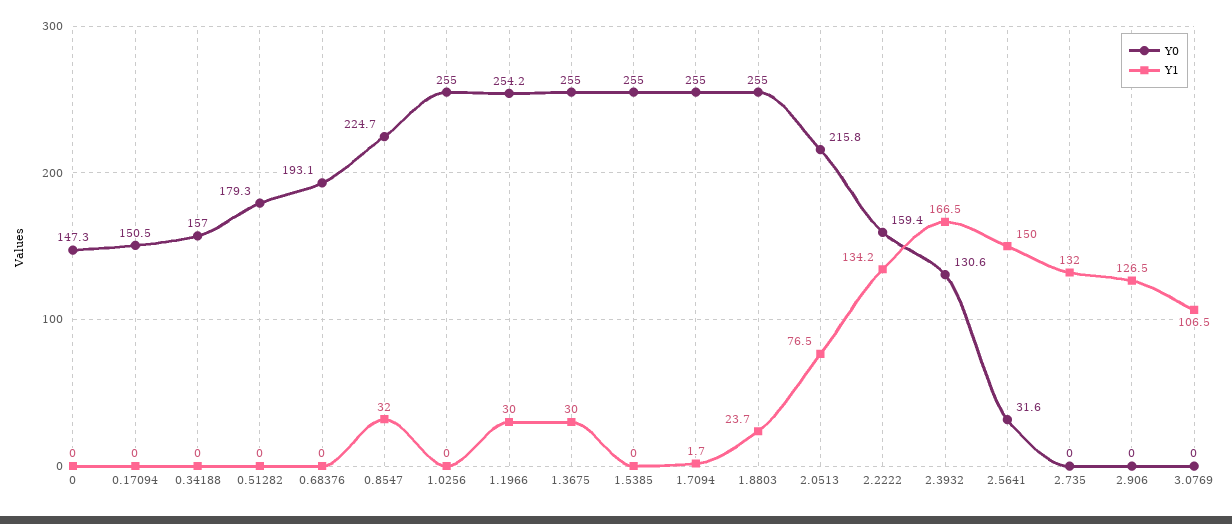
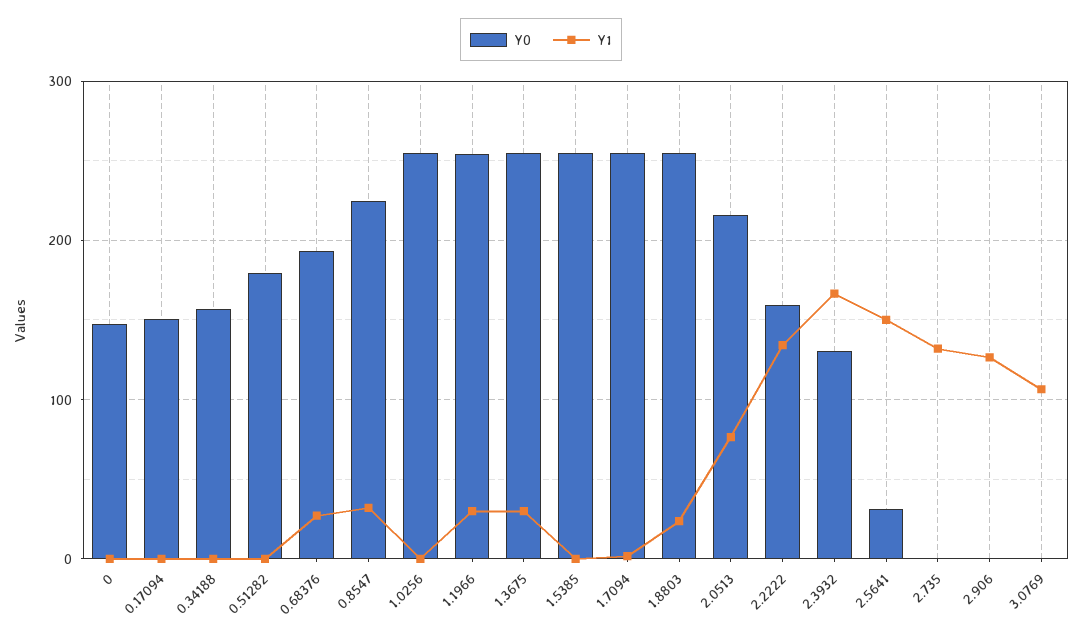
  {
    "Y0": {
      "0": 147.3,
      "0.17094": 150.5,
      "0.34188": 157,
      "0.51282": 179.3,
      "0.68376": 193.1,
      "0.8547": 224.7,
      "1.0256": 255,
      "1.1966": 254.2,
      "1.3675": 255,
      "1.5385": 255,
      "1.7094": 255,
      "1.8803": 255,
      "2.0513": 215.8,
      "2.2222": 159.4,
      "2.3932": 130.6,
      "2.5641": 31.6,
      "2.735": 0,
      "2.906": 0,
      "3.0769": 0
    },
    "Y1": {
      "0": 0,
      "0.17094": 0,
      "0.34188": 0,
      "0.51282": 0,
-     "0.68376": 0,
+     "0.68376": 30,
      "0.8547": 32,
      "1.0256": 0,
      "1.1966": 30,
      "1.3675": 30,
      "1.5385": 0,
      "1.7094": 1.7,
      "1.8803": 23.7,
      "2.0513": 76.5,
      "2.2222": 134.2,
      "2.3932": 166.5,
      "2.5641": 150,
      "2.735": 132,
      "2.906": 126.5,
      "3.0769": 106.5
    }
  }

